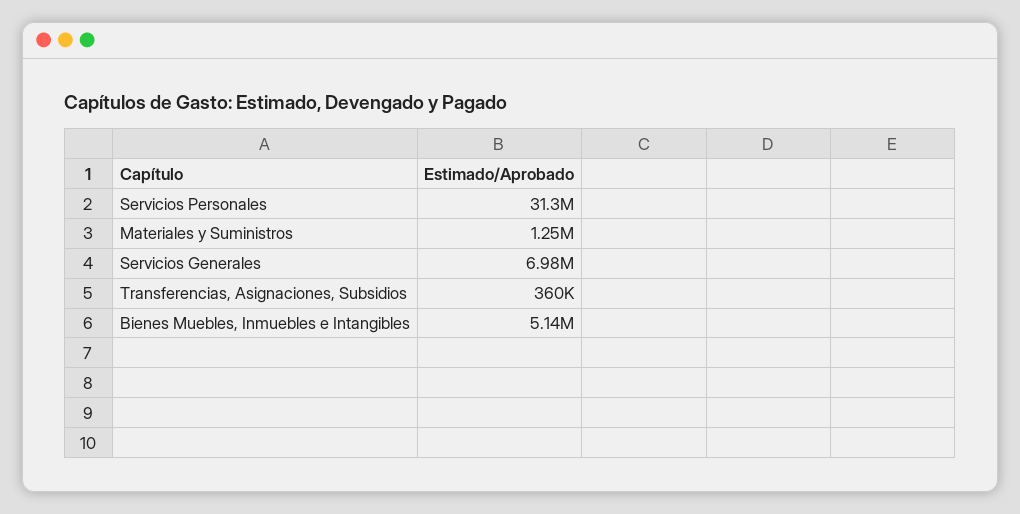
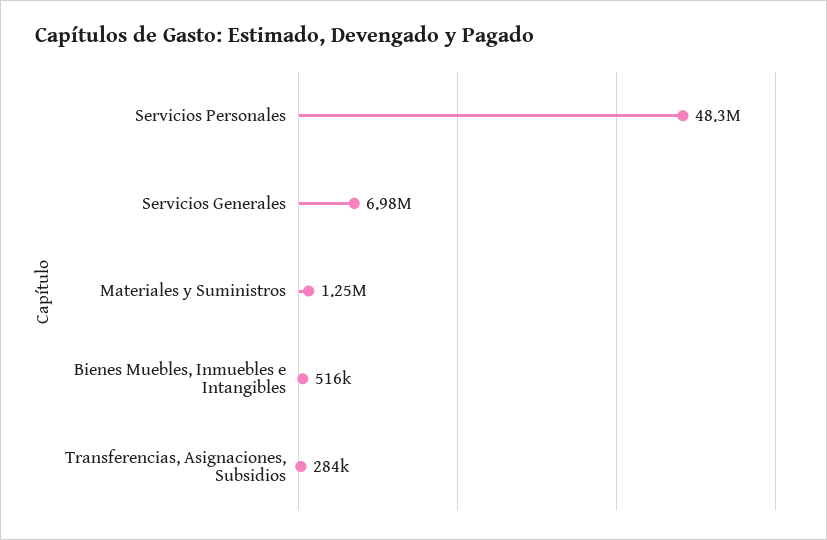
  {
-   "Servicios Personales": 31300000,
+   "Servicios Personales": 48300000,
    "Materiales y Suministros": 1250000,
    "Servicios Generales": 6980000,
-   "Transferencias, Asignaciones, Subsidios": 360000,
+   "Transferencias, Asignaciones, Subsidios": 284000,
-   "Bienes Muebles, Inmuebles e Intangibles": 5140000
+   "Bienes Muebles, Inmuebles e Intangibles": 516000
  }

